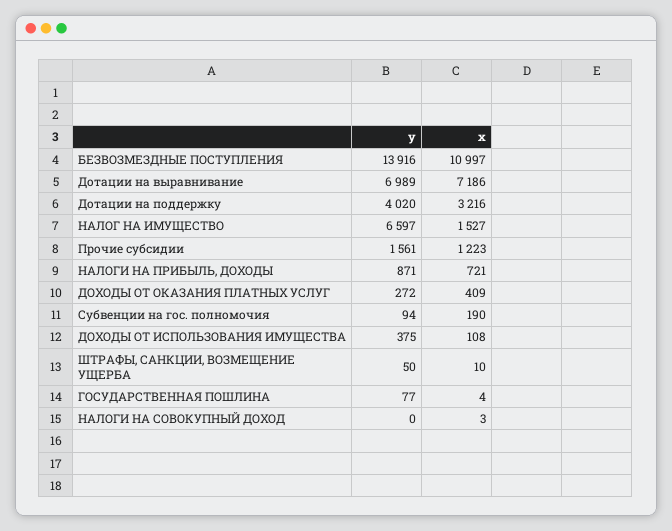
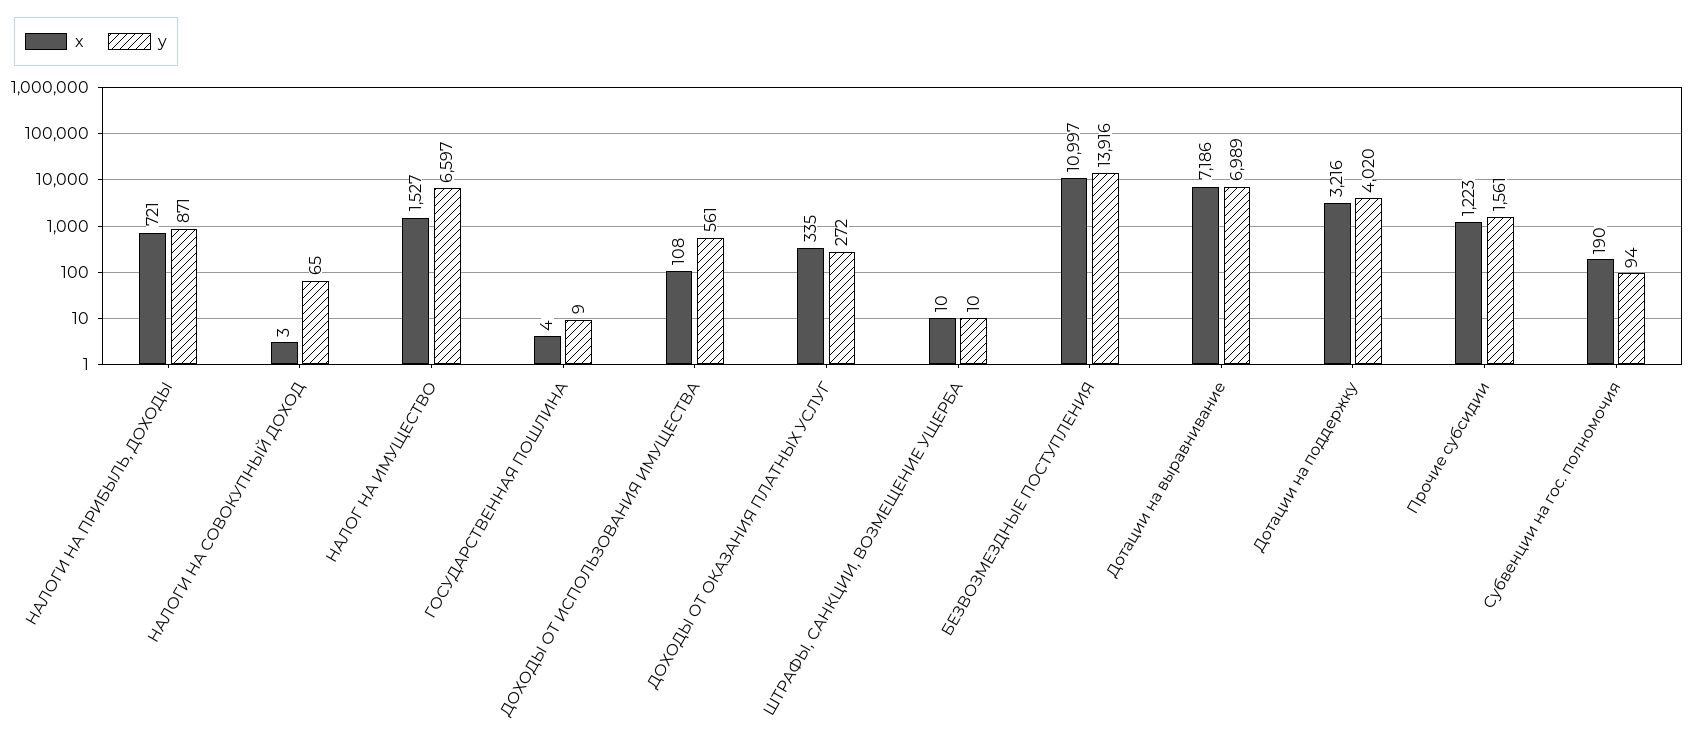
  {
    "y": {
      "БЕЗВОЗМЕЗДНЫЕ ПОСТУПЛЕНИЯ": 13916,
      "Дотации на выравнивание": 6989,
      "Дотации на поддержку": 4020,
      "НАЛОГ НА ИМУЩЕСТВО": 6597,
      "Прочие субсидии": 1561,
      "НАЛОГИ НА ПРИБЫЛЬ, ДОХОДЫ": 871,
      "ДОХОДЫ ОТ ОКАЗАНИЯ ПЛАТНЫХ УСЛУГ": 272,
      "Субвенции на гос. полномочия": 94,
-     "ДОХОДЫ ОТ ИСПОЛЬЗОВАНИЯ ИМУЩЕСТВА": 375,
+     "ДОХОДЫ ОТ ИСПОЛЬЗОВАНИЯ ИМУЩЕСТВА": 561,
-     "ШТРАФЫ, САНКЦИИ, ВОЗМЕЩЕНИЕ УЩЕРБА": 50,
+     "ШТРАФЫ, САНКЦИИ, ВОЗМЕЩЕНИЕ УЩЕРБА": 10,
-     "ГОСУДАРСТВЕННАЯ ПОШЛИНА": 77,
+     "ГОСУДАРСТВЕННАЯ ПОШЛИНА": 9,
-     "НАЛОГИ НА СОВОКУПНЫЙ ДОХОД": 0
+     "НАЛОГИ НА СОВОКУПНЫЙ ДОХОД": 65
    },
    "x": {
      "БЕЗВОЗМЕЗДНЫЕ ПОСТУПЛЕНИЯ": 10997,
      "Дотации на выравнивание": 7186,
      "Дотации на поддержку": 3216,
      "НАЛОГ НА ИМУЩЕСТВО": 1527,
      "Прочие субсидии": 1223,
      "НАЛОГИ НА ПРИБЫЛЬ, ДОХОДЫ": 721,
-     "ДОХОДЫ ОТ ОКАЗАНИЯ ПЛАТНЫХ УСЛУГ": 409,
+     "ДОХОДЫ ОТ ОКАЗАНИЯ ПЛАТНЫХ УСЛУГ": 335,
      "Субвенции на гос. полномочия": 190,
      "ДОХОДЫ ОТ ИСПОЛЬЗОВАНИЯ ИМУЩЕСТВА": 108,
      "ШТРАФЫ, САНКЦИИ, ВОЗМЕЩЕНИЕ УЩЕРБА": 10,
      "ГОСУДАРСТВЕННАЯ ПОШЛИНА": 4,
      "НАЛОГИ НА СОВОКУПНЫЙ ДОХОД": 3
    }
  }

